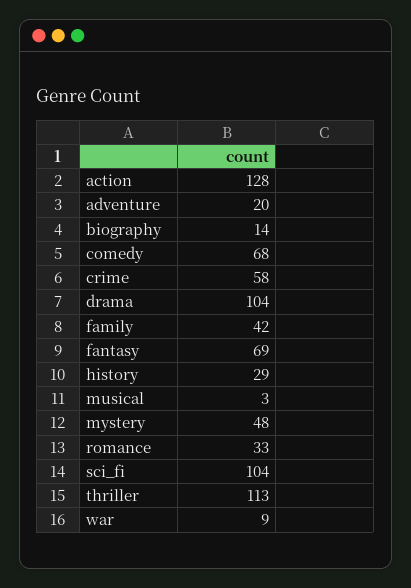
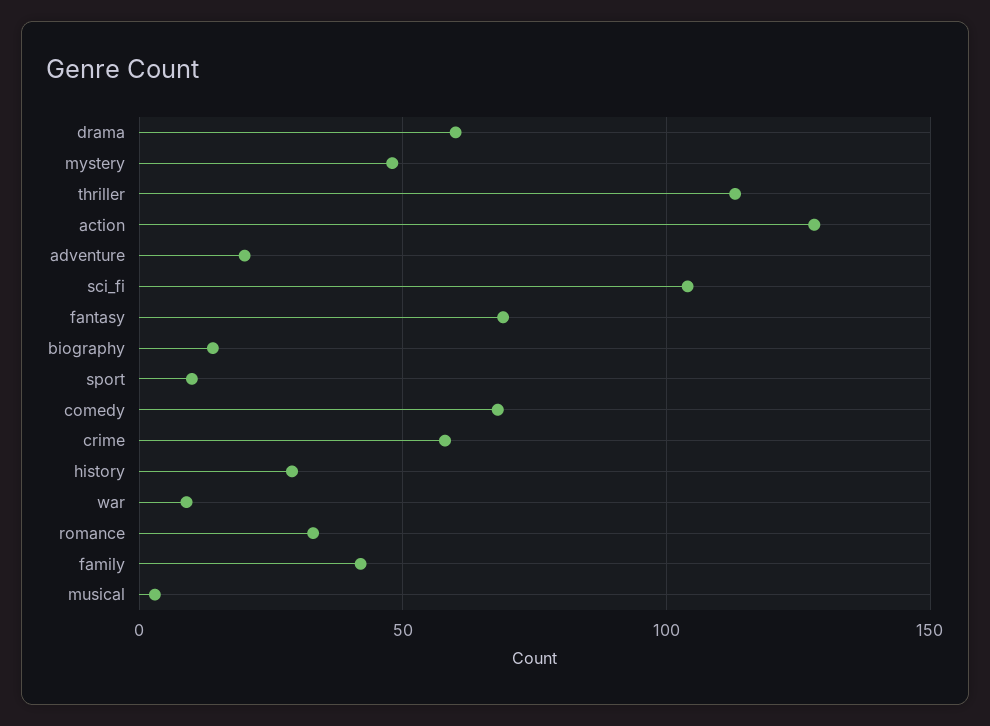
  {
    "action": 128,
    "adventure": 20,
    "biography": 14,
    "comedy": 68,
    "crime": 58,
-   "drama": 104,
+   "drama": 60,
    "family": 42,
    "fantasy": 69,
    "history": 29,
    "musical": 3,
    "mystery": 48,
    "romance": 33,
    "sci_fi": 104,
    "thriller": 113,
-   "war": 9
+   "war": 9,
+   "sport": 10
  }

